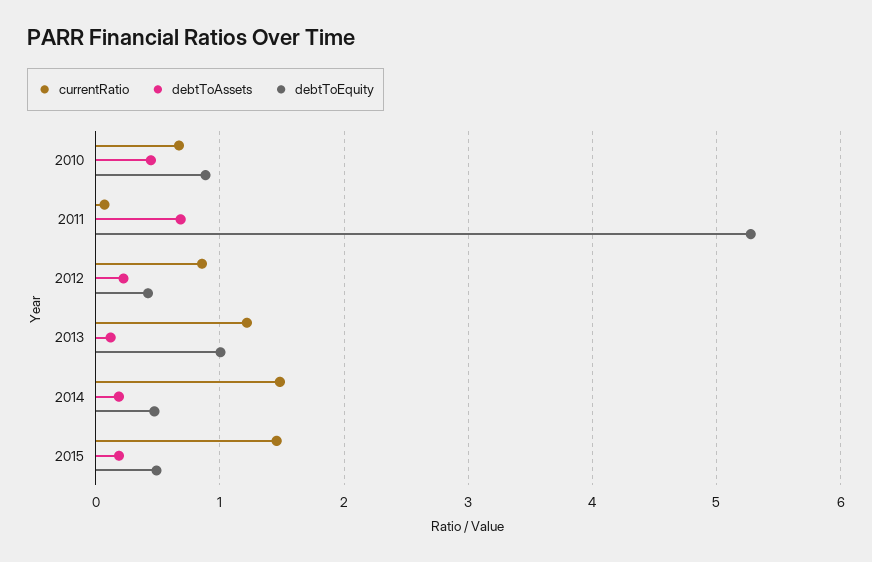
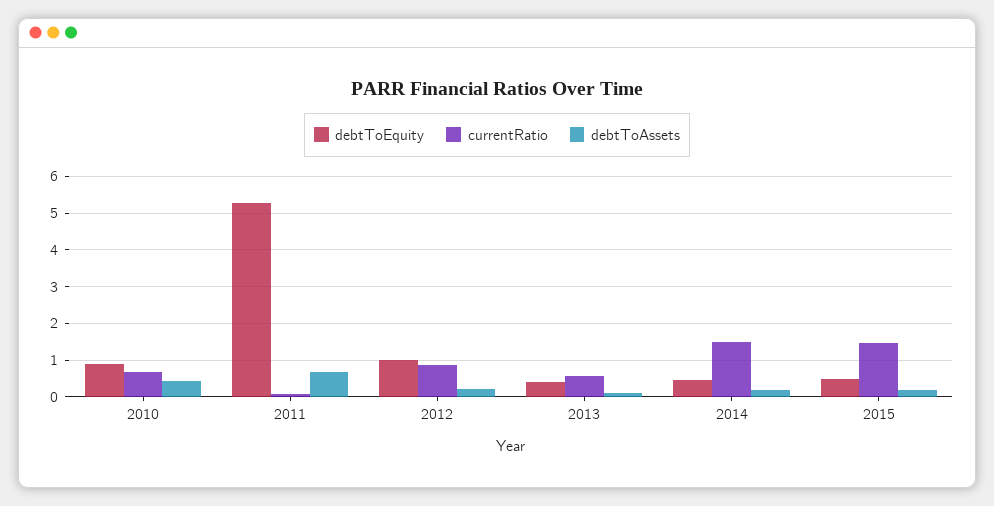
  {
    "currentRatio": {
      "2010": 0.7,
      "2011": 0.1,
      "2012": 0.9,
-     "2013": 1.2,
+     "2013": 0.6,
      "2014": 1.5,
      "2015": 1.5
    },
    "debtToAssets": {
      "2010": 0.4,
      "2011": 0.7,
      "2012": 0.2,
      "2013": 0.1,
      "2014": 0.2,
      "2015": 0.2
    },
    "debtToEquity": {
      "2010": 0.9,
      "2011": 5.3,
-     "2012": 0.4,
+     "2012": 1,
-     "2013": 1,
+     "2013": 0.4,
      "2014": 0.5,
      "2015": 0.5
    }
  }

